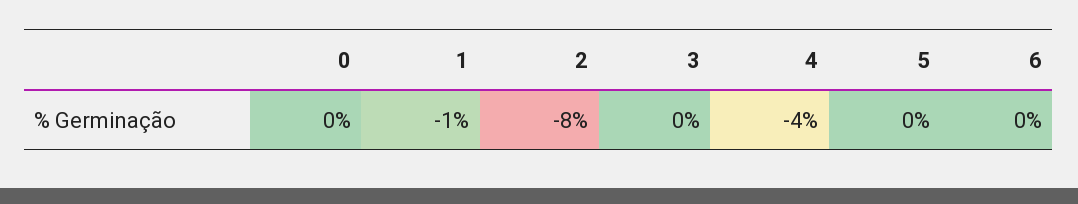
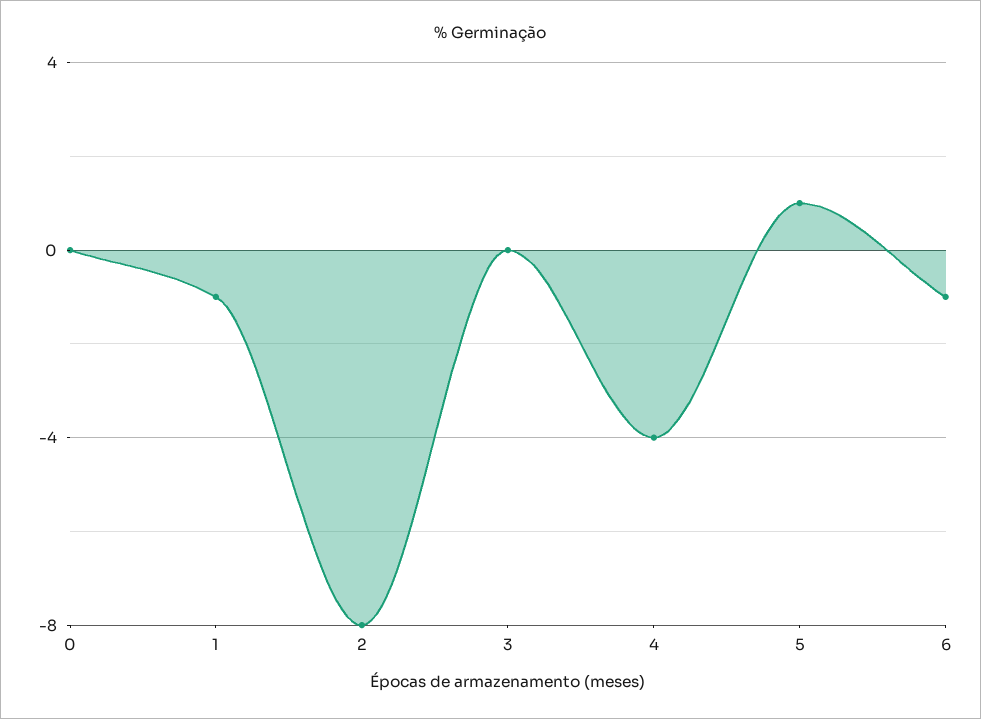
  {
    "0": 0,
    "1": -1,
    "2": -8,
    "3": 0,
    "4": -4,
-   "5": 0,
+   "5": 1,
-   "6": 0
+   "6": -1
  }

